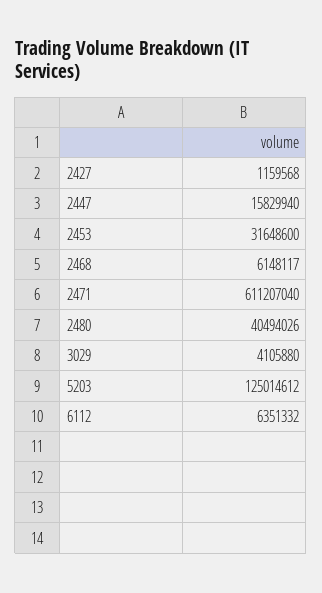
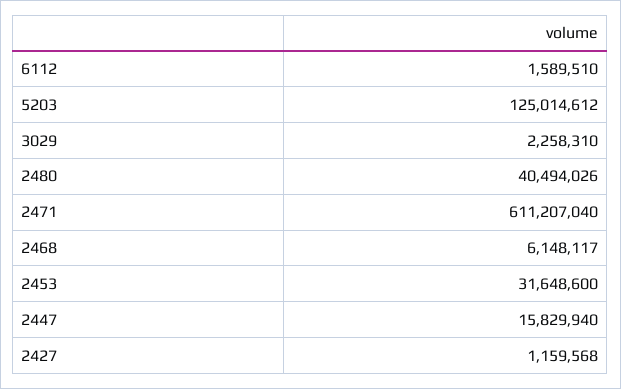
  {
    "2427": 1159568,
    "2447": 15829940,
    "2453": 31648600,
    "2468": 6148117,
    "2471": 611207040,
    "2480": 40494026,
-   "3029": 4105880,
+   "3029": 2258310,
    "5203": 125014612,
-   "6112": 6351332
+   "6112": 1589510
  }

